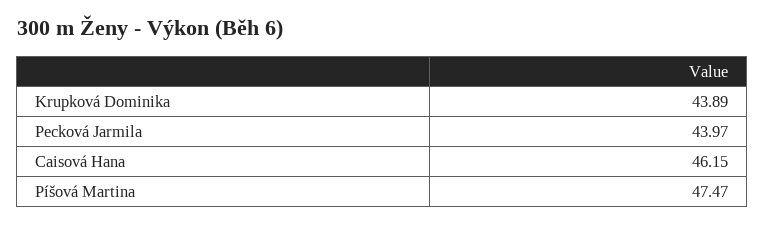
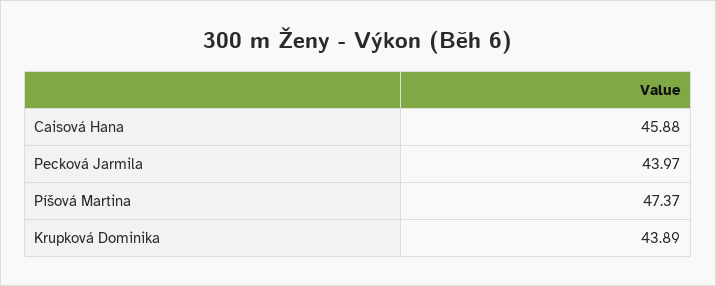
  {
    "Krupková Dominika": 43.89,
    "Pecková Jarmila": 43.97,
-   "Caisová Hana": 46.15,
+   "Caisová Hana": 45.88,
-   "Píšová Martina": 47.47
+   "Píšová Martina": 47.37
  }

